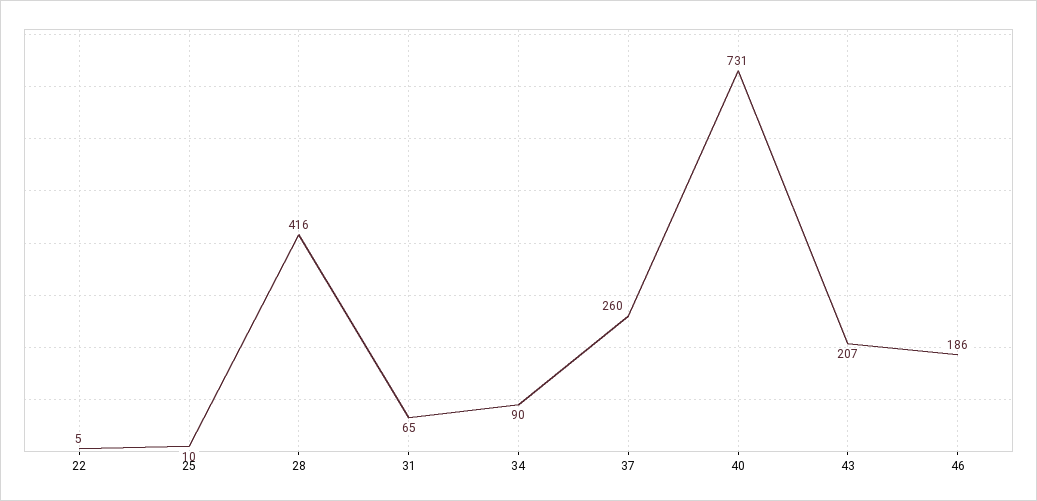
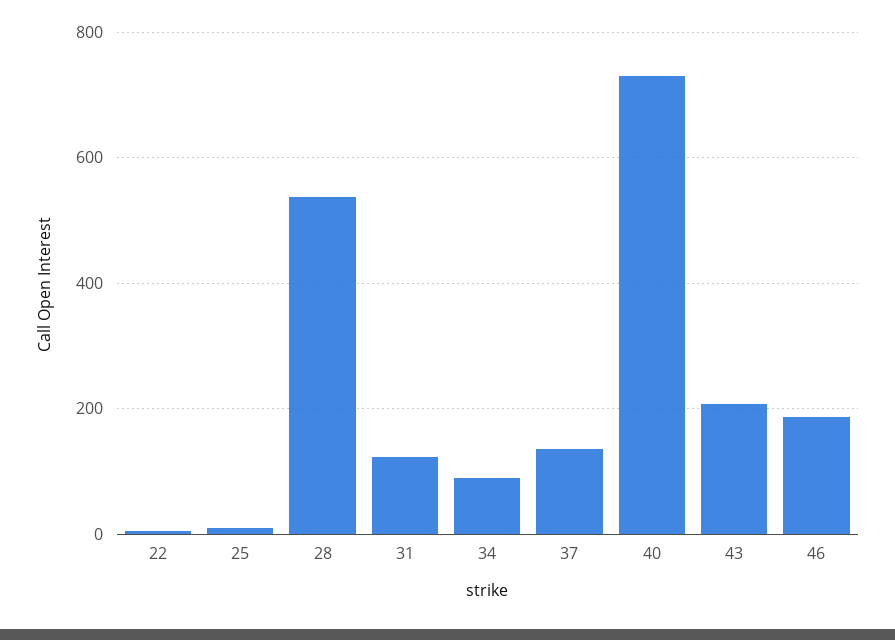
  {
    "22": 5,
    "25": 10,
-   "28": 416,
+   "28": 540,
-   "31": 65,
+   "31": 120,
    "34": 90,
-   "37": 260,
+   "37": 140,
    "40": 731,
    "43": 207,
    "46": 186
  }

